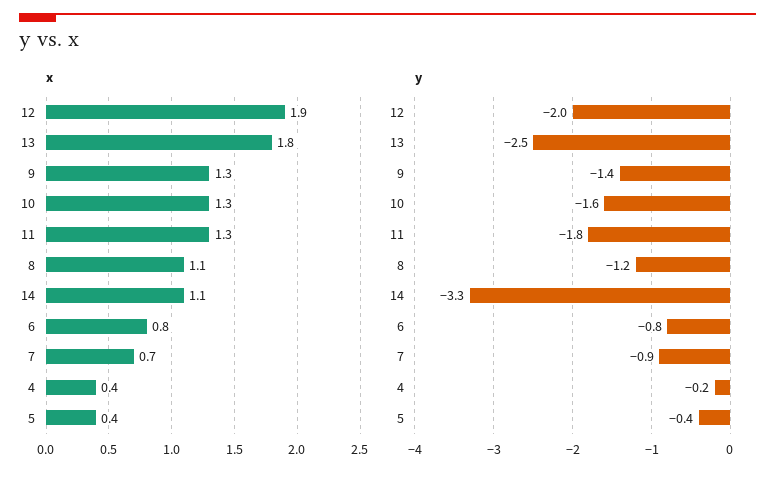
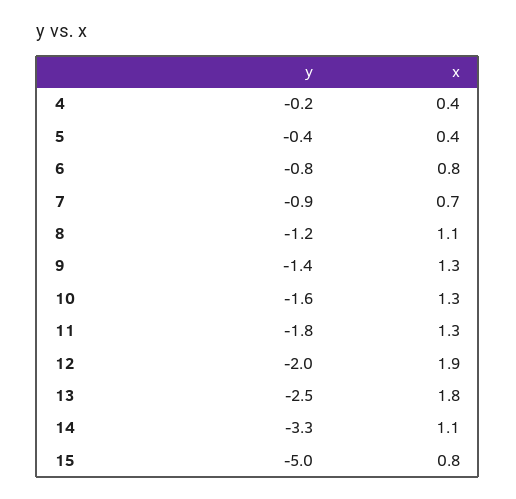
  {
    "x": {
      "12": 1.9,
      "13": 1.8,
      "9": 1.3,
      "10": 1.3,
      "11": 1.3,
      "8": 1.1,
      "14": 1.1,
      "6": 0.8,
      "7": 0.7,
      "4": 0.4,
-     "5": 0.4
+     "5": 0.4,
+     "15": 0.8
    },
    "y": {
      "12": -2,
      "13": -2.5,
      "9": -1.4,
      "10": -1.6,
      "11": -1.8,
      "8": -1.2,
      "14": -3.3,
      "6": -0.8,
      "7": -0.9,
      "4": -0.2,
-     "5": -0.4
+     "5": -0.4,
+     "15": -5
    }
  }

